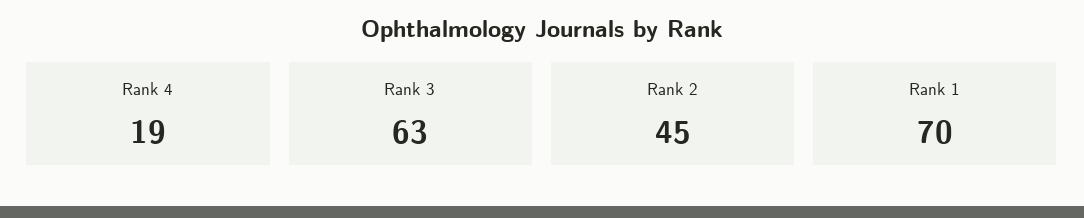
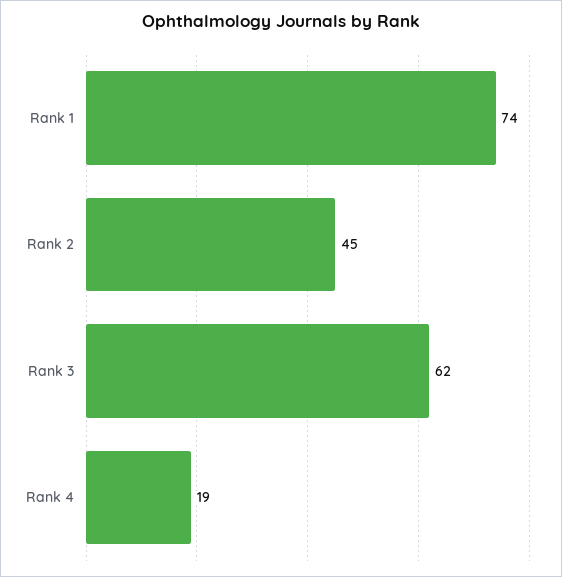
  {
    "Rank 4": 19,
-   "Rank 3": 63,
+   "Rank 3": 62,
    "Rank 2": 45,
-   "Rank 1": 70
+   "Rank 1": 74
  }

